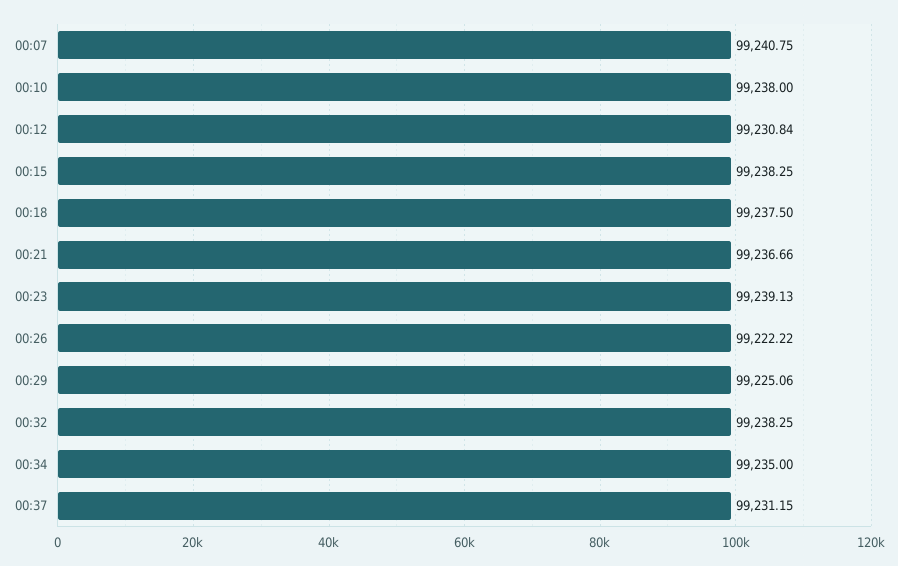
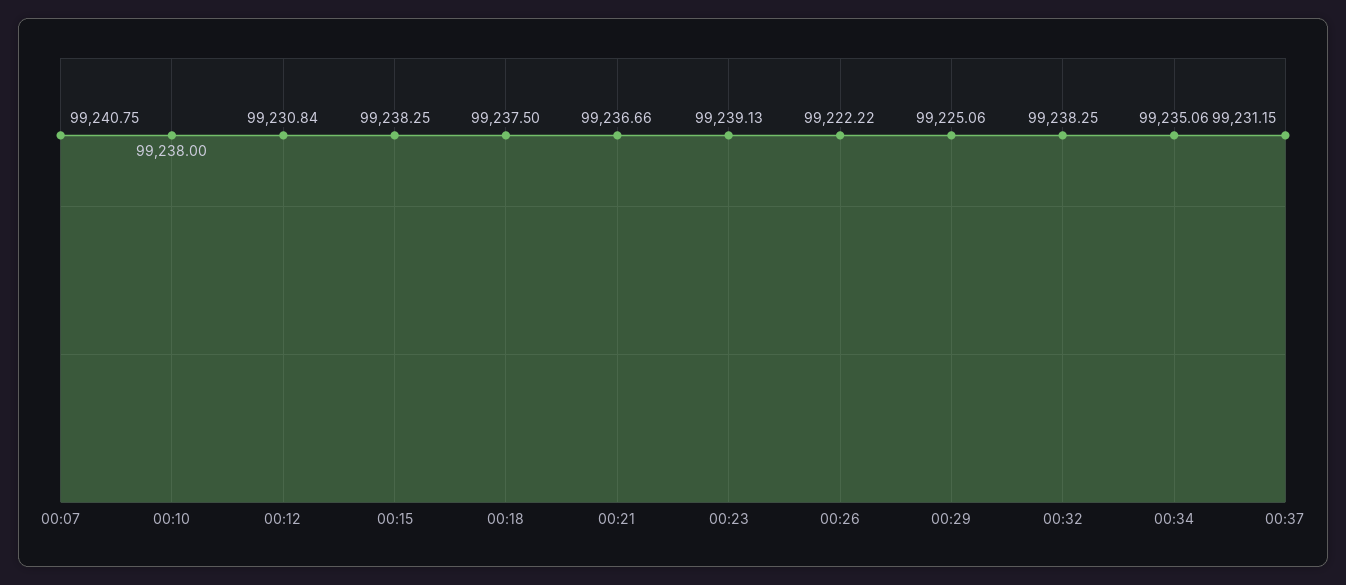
  {
    "00:07": 99240.75,
    "00:10": 99238,
    "00:12": 99230.84,
    "00:15": 99238.25,
    "00:18": 99237.5,
    "00:21": 99236.66,
    "00:23": 99239.13,
    "00:26": 99222.22,
    "00:29": 99225.06,
    "00:32": 99238.25,
-   "00:34": 99235,
+   "00:34": 99235.06,
    "00:37": 99231.15
  }

